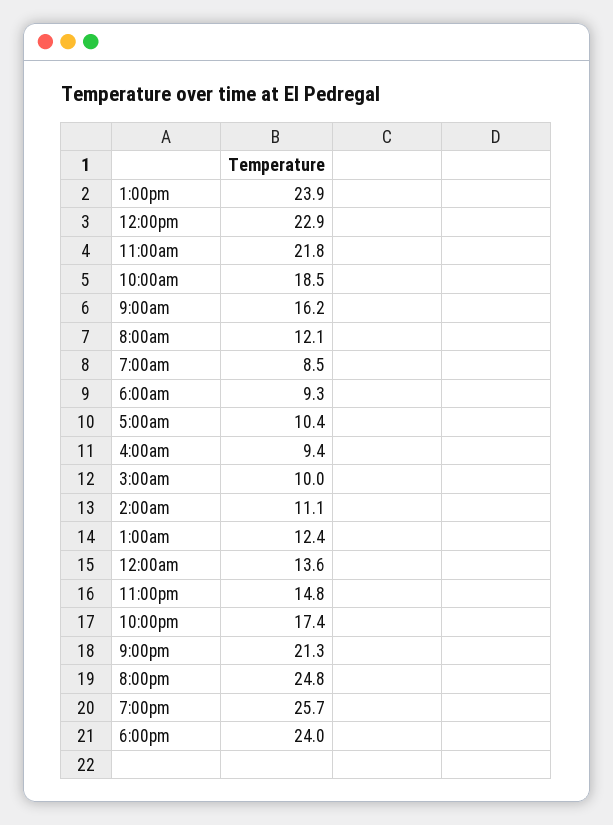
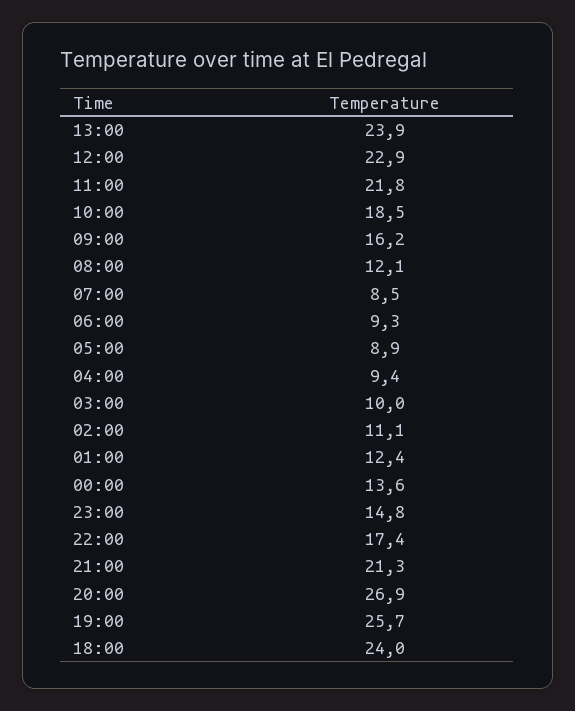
  {
    "1:00pm": 23.9,
    "12:00pm": 22.9,
    "11:00am": 21.8,
    "10:00am": 18.5,
    "9:00am": 16.2,
    "8:00am": 12.1,
    "7:00am": 8.5,
    "6:00am": 9.3,
-   "5:00am": 10.4,
+   "5:00am": 8.9,
    "4:00am": 9.4,
    "3:00am": 10,
    "2:00am": 11.1,
    "1:00am": 12.4,
    "12:00am": 13.6,
    "11:00pm": 14.8,
    "10:00pm": 17.4,
    "9:00pm": 21.3,
-   "8:00pm": 24.8,
+   "8:00pm": 26.9,
    "7:00pm": 25.7,
    "6:00pm": 24
  }

